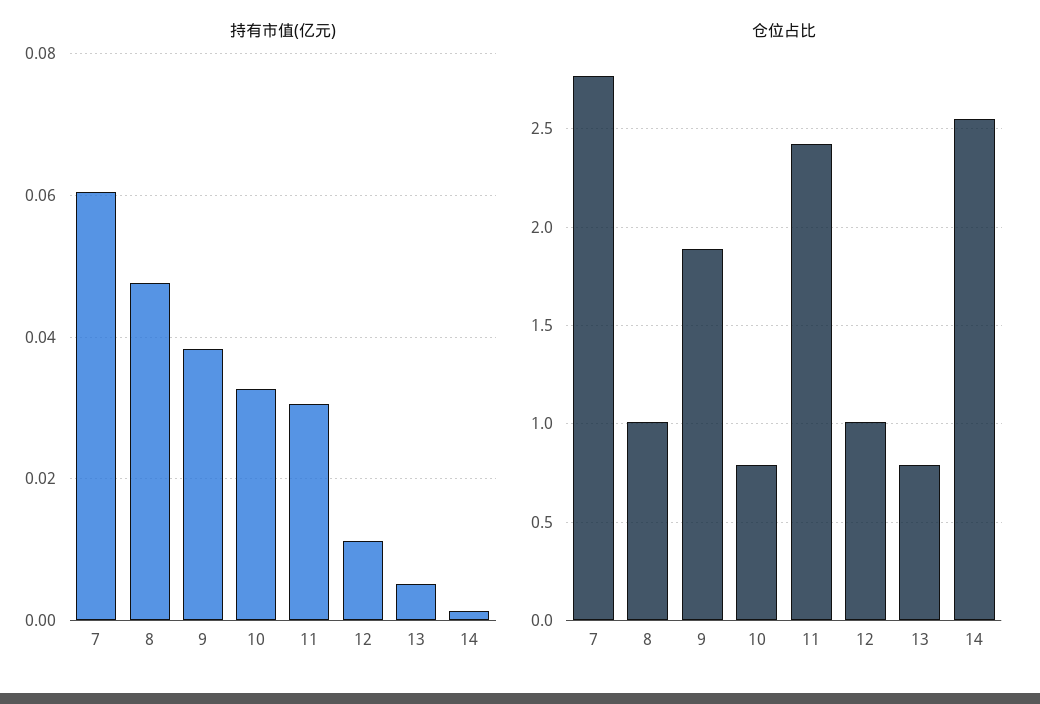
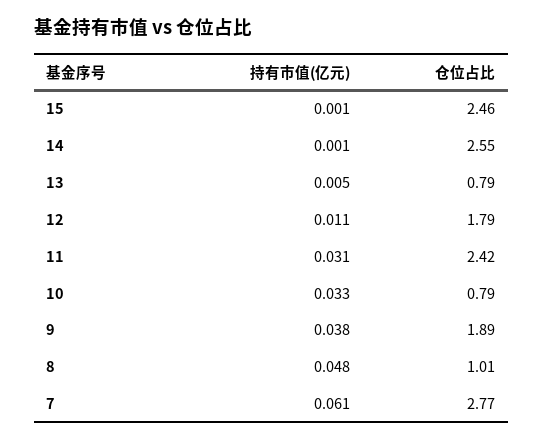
  {
    "持有市值(亿元)": {
      "7": 0.061,
      "8": 0.048,
      "9": 0.038,
      "10": 0.033,
      "11": 0.031,
      "12": 0.011,
      "13": 0.005,
-     "14": 0.001
+     "14": 0.001,
+     "15": 0.001
    },
    "仓位占比": {
      "7": 2.77,
      "8": 1.01,
      "9": 1.89,
      "10": 0.79,
      "11": 2.42,
-     "12": 1,
+     "12": 1.79,
      "13": 0.79,
-     "14": 2.55
+     "14": 2.55,
+     "15": 2.46
    }
  }

